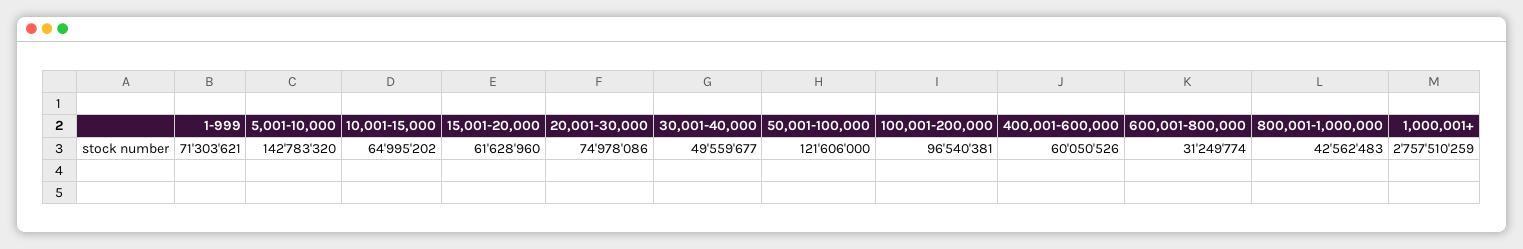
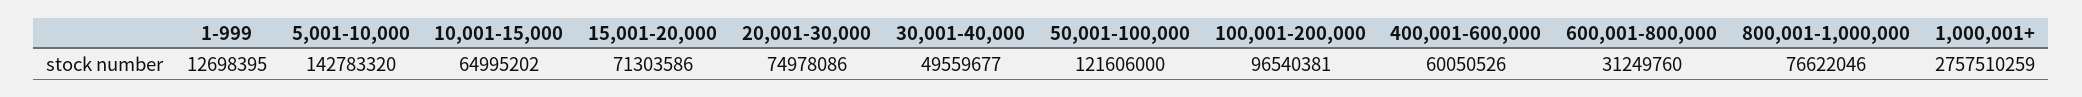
  {
-   "1-999": 71303621,
+   "1-999": 12698395,
    "5,001-10,000": 142783320,
    "10,001-15,000": 64995202,
-   "15,001-20,000": 61628960,
+   "15,001-20,000": 71303586,
    "20,001-30,000": 74978086,
    "30,001-40,000": 49559677,
    "50,001-100,000": 121606000,
    "100,001-200,000": 96540381,
    "400,001-600,000": 60050526,
-   "600,001-800,000": 31249774,
+   "600,001-800,000": 31249760,
-   "800,001-1,000,000": 42562483,
+   "800,001-1,000,000": 76622046,
    "1,000,001+": 2757510259
  }

